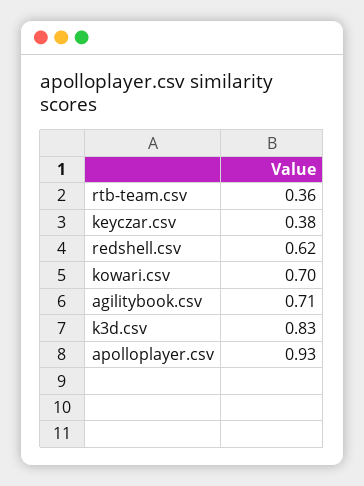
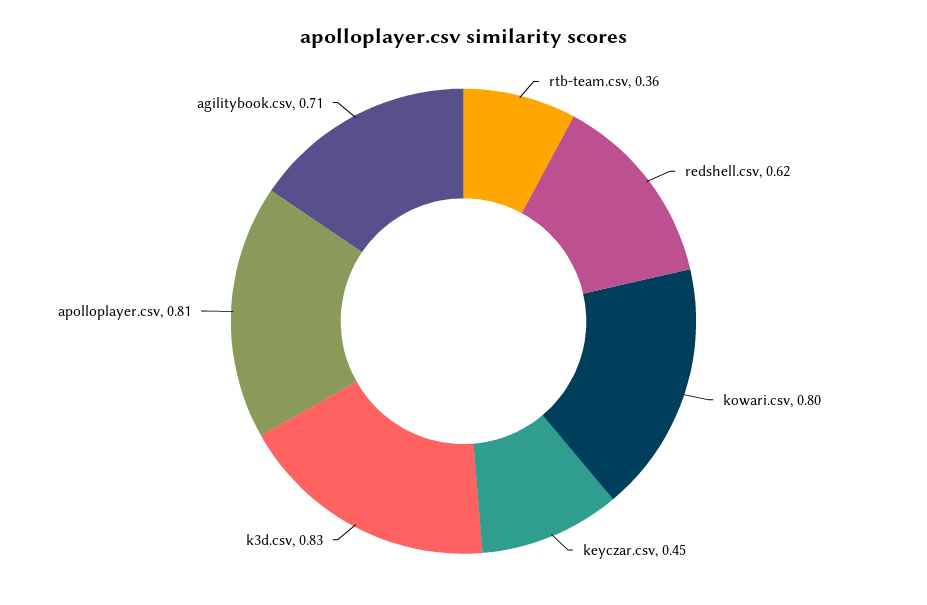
  {
    "rtb-team.csv": 0.36,
-   "keyczar.csv": 0.38,
+   "keyczar.csv": 0.45,
    "redshell.csv": 0.62,
-   "kowari.csv": 0.7,
+   "kowari.csv": 0.8,
    "agilitybook.csv": 0.71,
    "k3d.csv": 0.83,
-   "apolloplayer.csv": 0.93
+   "apolloplayer.csv": 0.81
  }

